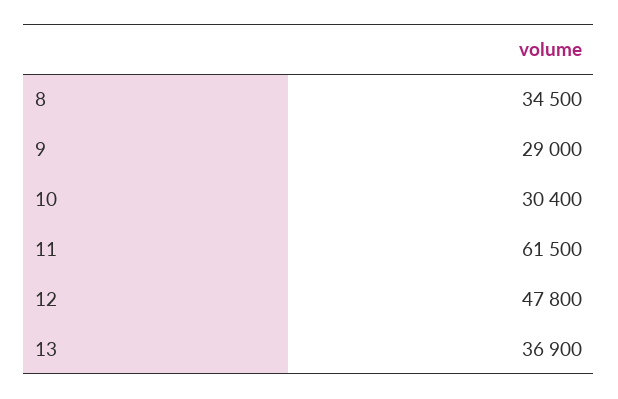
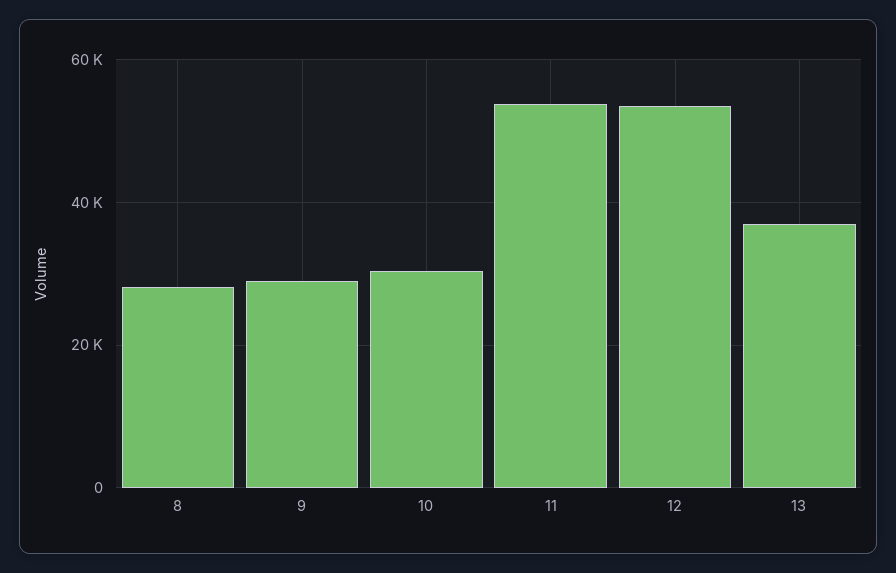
  {
-   "8": 34500,
+   "8": 28000,
    "9": 29000,
    "10": 30400,
-   "11": 61500,
+   "11": 54000,
-   "12": 47800,
+   "12": 54000,
    "13": 36900
  }

